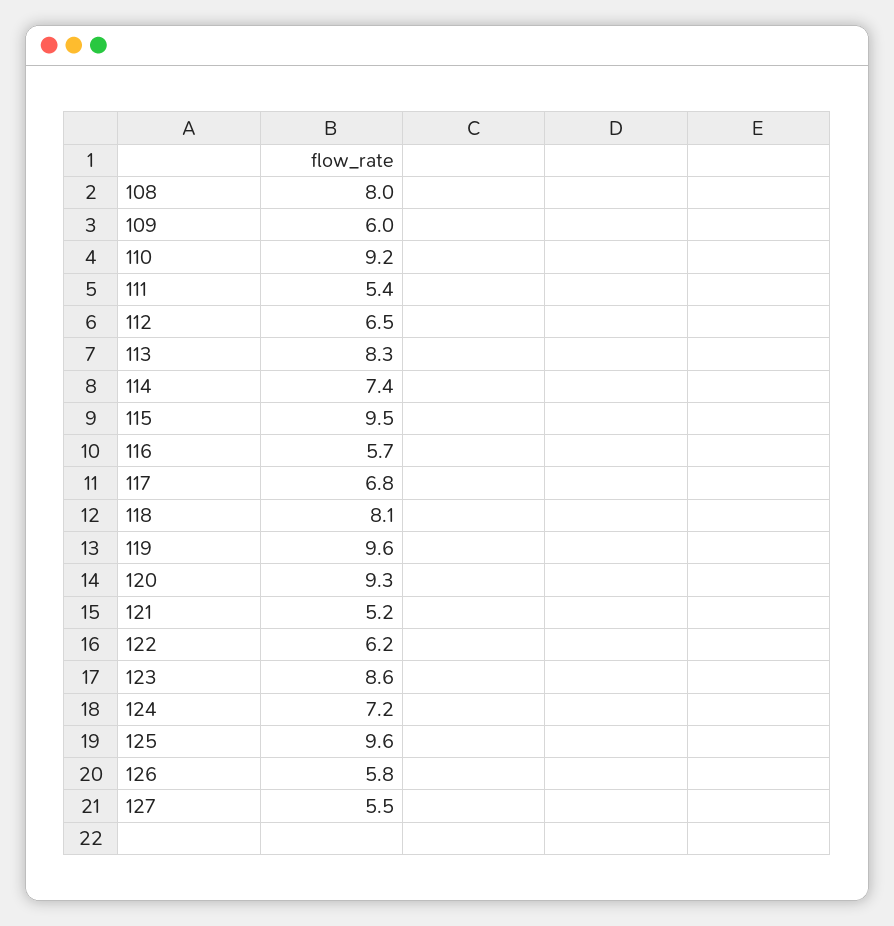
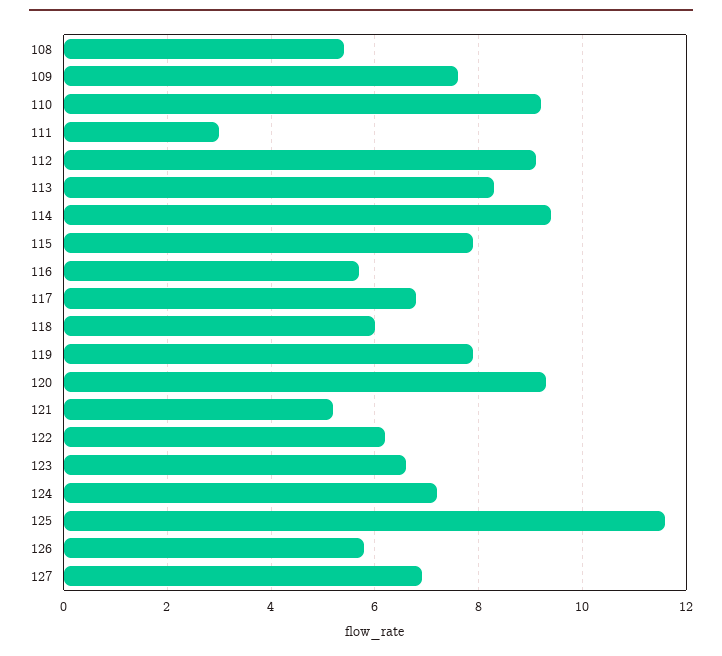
  {
-   "108": 8,
+   "108": 5.5,
-   "109": 6,
+   "109": 7.5,
    "110": 9.2,
-   "111": 5.4,
+   "111": 3,
-   "112": 6.5,
+   "112": 9,
    "113": 8.3,
-   "114": 7.4,
+   "114": 9.5,
-   "115": 9.5,
+   "115": 8,
    "116": 5.7,
    "117": 6.8,
-   "118": 8.1,
+   "118": 6,
-   "119": 9.6,
+   "119": 8,
    "120": 9.3,
    "121": 5.2,
    "122": 6.2,
-   "123": 8.6,
+   "123": 6.5,
    "124": 7.2,
-   "125": 9.6,
+   "125": 11.5,
    "126": 5.8,
-   "127": 5.5
+   "127": 7
  }

